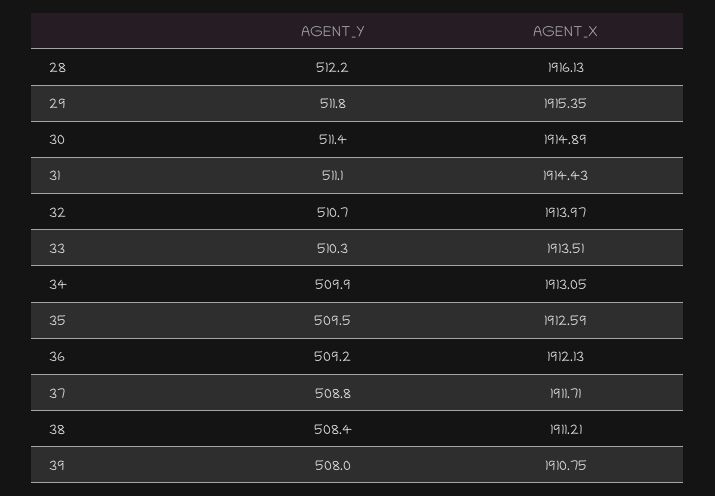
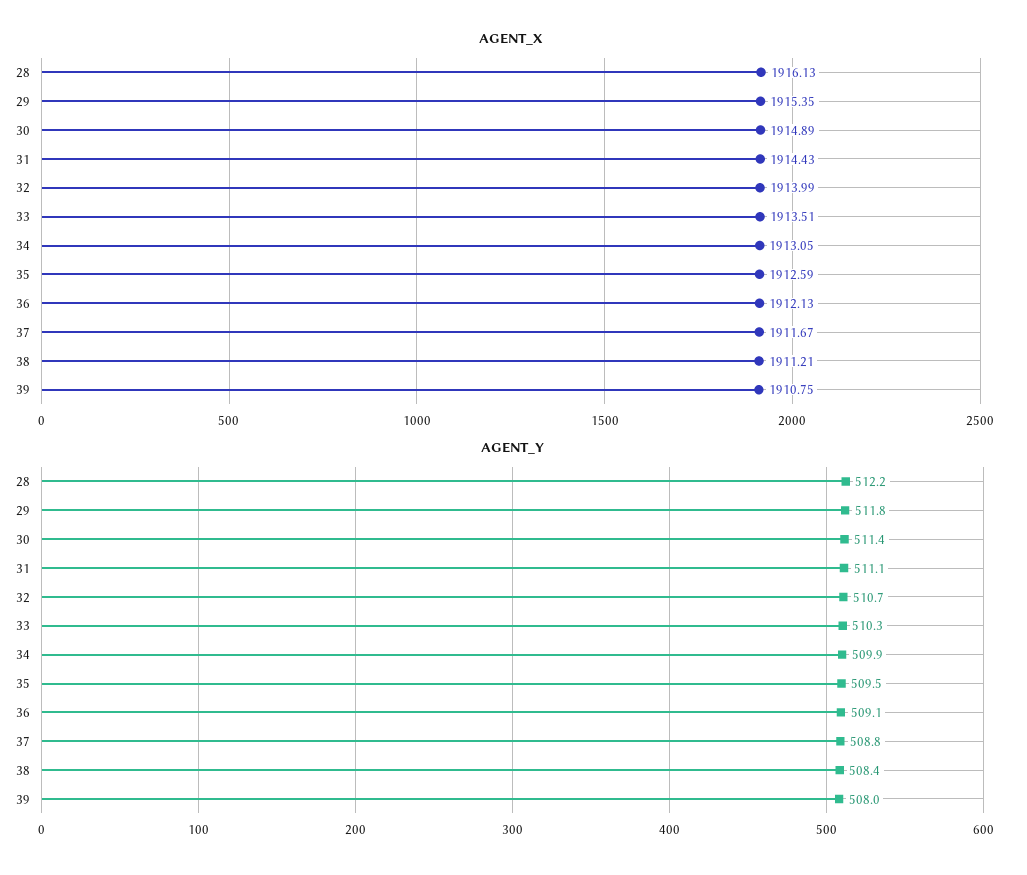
  {
    "AGENT_Y": {
      "28": 512.2,
      "29": 511.8,
      "30": 511.4,
      "31": 511.1,
      "32": 510.7,
      "33": 510.3,
      "34": 509.9,
      "35": 509.5,
-     "36": 509.2,
+     "36": 509.1,
      "37": 508.8,
      "38": 508.4,
      "39": 508
    },
    "AGENT_X": {
      "28": 1916.13,
      "29": 1915.35,
      "30": 1914.89,
      "31": 1914.43,
-     "32": 1913.97,
+     "32": 1913.99,
      "33": 1913.51,
      "34": 1913.05,
      "35": 1912.59,
      "36": 1912.13,
-     "37": 1911.71,
+     "37": 1911.67,
      "38": 1911.21,
      "39": 1910.75
    }
  }

